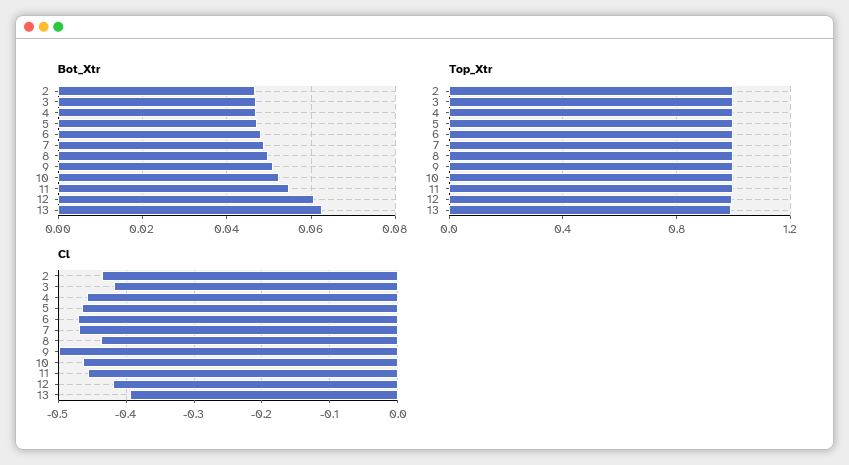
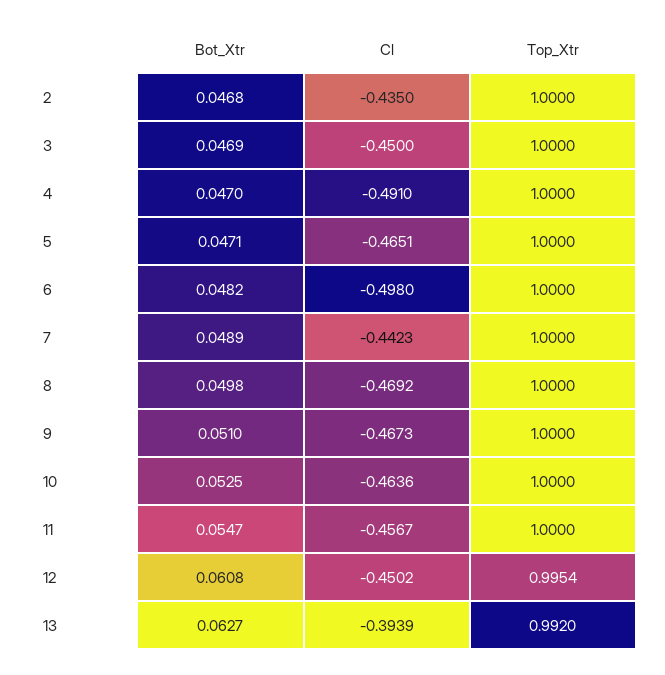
  {
    "Bot_Xtr": {
      "2": 0.0468,
      "3": 0.0469,
      "4": 0.047,
      "5": 0.0471,
      "6": 0.0482,
      "7": 0.0489,
      "8": 0.0498,
      "9": 0.051,
      "10": 0.0525,
      "11": 0.0547,
      "12": 0.0608,
      "13": 0.0627
    },
    "Top_Xtr": {
      "2": 1,
      "3": 1,
      "4": 1,
      "5": 1,
      "6": 1,
      "7": 1,
      "8": 1,
      "9": 1,
      "10": 1,
      "11": 1,
      "12": 0.9954,
      "13": 0.992
    },
    "Cl": {
      "2": -0.435,
-     "3": -0.42,
+     "3": -0.45,
-     "4": -0.46,
+     "4": -0.491,
      "5": -0.4651,
-     "6": -0.47,
+     "6": -0.498,
-     "7": -0.47,
+     "7": -0.4423,
-     "8": -0.44,
+     "8": -0.4692,
-     "9": -0.5,
+     "9": -0.4673,
      "10": -0.4636,
      "11": -0.4567,
-     "12": -0.42,
+     "12": -0.4502,
      "13": -0.3939
    }
  }

